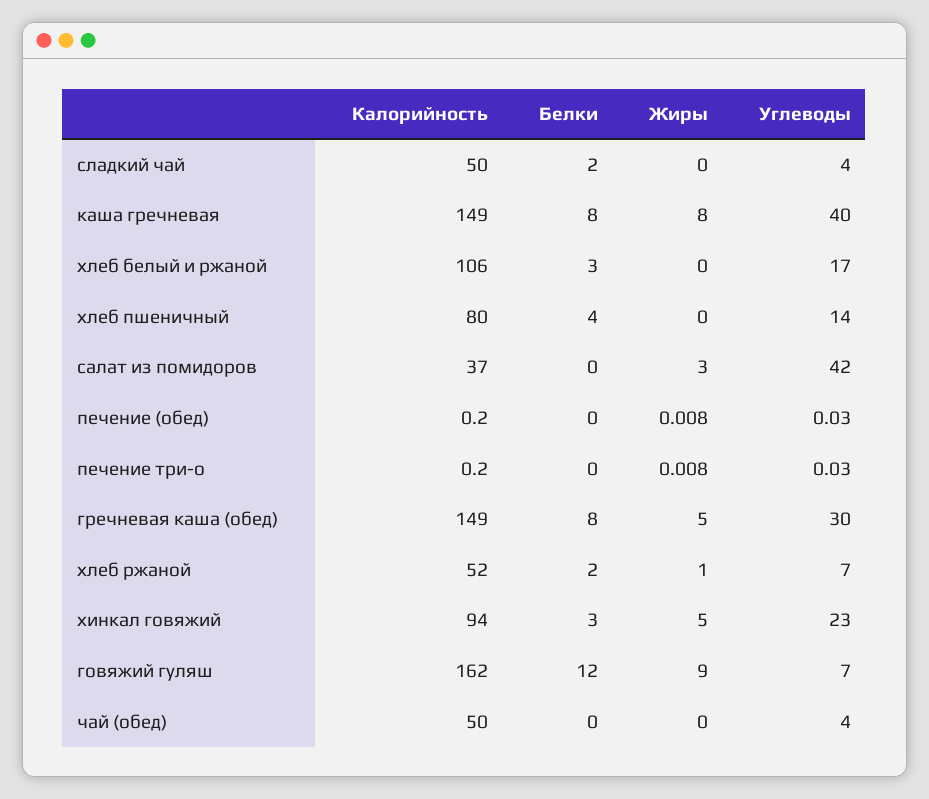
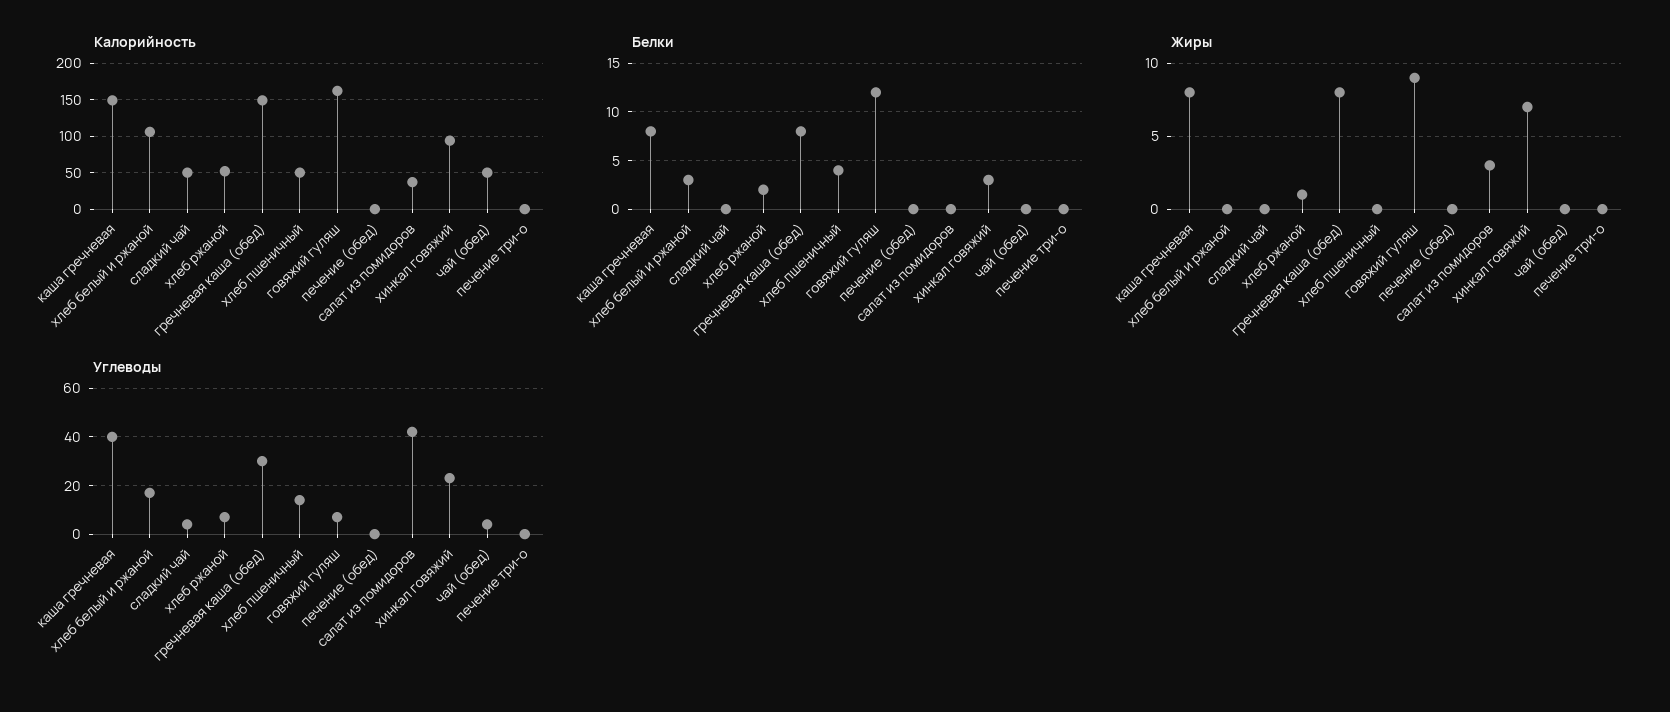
  {
    "Калорийность": {
      "сладкий чай": 50,
      "каша гречневая": 149,
      "хлеб белый и ржаной": 106,
-     "хлеб пшеничный": 80,
+     "хлеб пшеничный": 50,
      "салат из помидоров": 37,
      "печение (обед)": 0.2,
      "печение три-о": 0.2,
      "гречневая каша (обед)": 149,
      "хлеб ржаной": 52,
      "хинкал говяжий": 94,
      "говяжий гуляш": 162,
      "чай (обед)": 50
    },
    "Белки": {
-     "сладкий чай": 2,
+     "сладкий чай": 0,
      "каша гречневая": 8,
      "хлеб белый и ржаной": 3,
      "хлеб пшеничный": 4,
      "салат из помидоров": 0,
      "печение (обед)": 0,
      "печение три-о": 0,
      "гречневая каша (обед)": 8,
      "хлеб ржаной": 2,
      "хинкал говяжий": 3,
      "говяжий гуляш": 12,
      "чай (обед)": 0
    },
    "Жиры": {
      "сладкий чай": 0,
      "каша гречневая": 8,
      "хлеб белый и ржаной": 0,
      "хлеб пшеничный": 0,
      "салат из помидоров": 3,
      "печение (обед)": 0.008,
      "печение три-о": 0.008,
-     "гречневая каша (обед)": 5,
+     "гречневая каша (обед)": 8,
      "хлеб ржаной": 1,
-     "хинкал говяжий": 5,
+     "хинкал говяжий": 7,
      "говяжий гуляш": 9,
      "чай (обед)": 0
    },
    "Углеводы": {
      "сладкий чай": 4,
      "каша гречневая": 40,
      "хлеб белый и ржаной": 17,
      "хлеб пшеничный": 14,
      "салат из помидоров": 42,
      "печение (обед)": 0.03,
      "печение три-о": 0.03,
      "гречневая каша (обед)": 30,
      "хлеб ржаной": 7,
      "хинкал говяжий": 23,
      "говяжий гуляш": 7,
      "чай (обед)": 4
    }
  }

